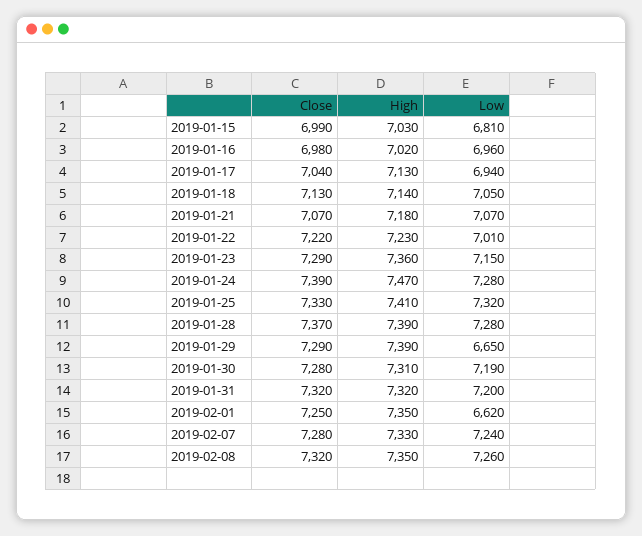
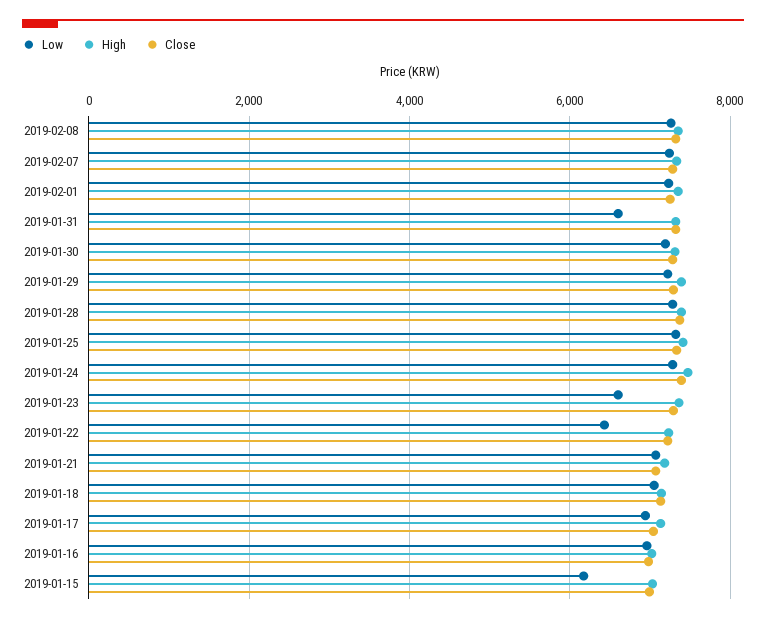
  {
    "Close": {
      "2019-01-15": 6990,
      "2019-01-16": 6980,
      "2019-01-17": 7040,
      "2019-01-18": 7130,
      "2019-01-21": 7070,
      "2019-01-22": 7220,
      "2019-01-23": 7290,
      "2019-01-24": 7390,
      "2019-01-25": 7330,
      "2019-01-28": 7370,
      "2019-01-29": 7290,
      "2019-01-30": 7280,
      "2019-01-31": 7320,
      "2019-02-01": 7250,
      "2019-02-07": 7280,
      "2019-02-08": 7320
    },
    "High": {
      "2019-01-15": 7030,
      "2019-01-16": 7020,
      "2019-01-17": 7130,
      "2019-01-18": 7140,
      "2019-01-21": 7180,
      "2019-01-22": 7230,
      "2019-01-23": 7360,
      "2019-01-24": 7470,
      "2019-01-25": 7410,
      "2019-01-28": 7390,
      "2019-01-29": 7390,
      "2019-01-30": 7310,
      "2019-01-31": 7320,
      "2019-02-01": 7350,
      "2019-02-07": 7330,
      "2019-02-08": 7350
    },
    "Low": {
-     "2019-01-15": 6810,
+     "2019-01-15": 6200,
      "2019-01-16": 6960,
      "2019-01-17": 6940,
      "2019-01-18": 7050,
      "2019-01-21": 7070,
-     "2019-01-22": 7010,
+     "2019-01-22": 6400,
-     "2019-01-23": 7150,
+     "2019-01-23": 6600,
      "2019-01-24": 7280,
      "2019-01-25": 7320,
      "2019-01-28": 7280,
-     "2019-01-29": 6650,
+     "2019-01-29": 7200,
      "2019-01-30": 7190,
-     "2019-01-31": 7200,
+     "2019-01-31": 6600,
-     "2019-02-01": 6620,
+     "2019-02-01": 7200,
      "2019-02-07": 7240,
      "2019-02-08": 7260
    }
  }

